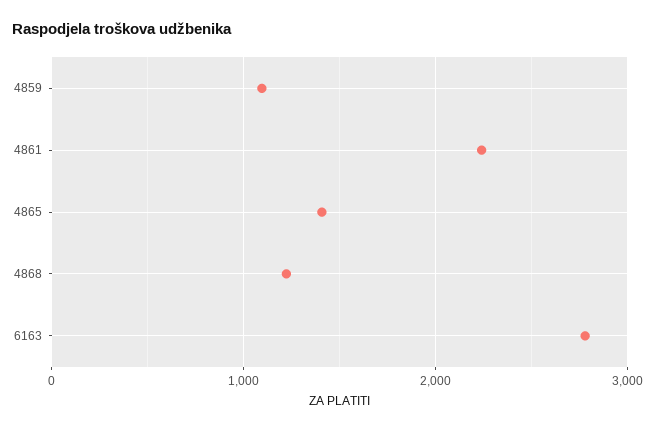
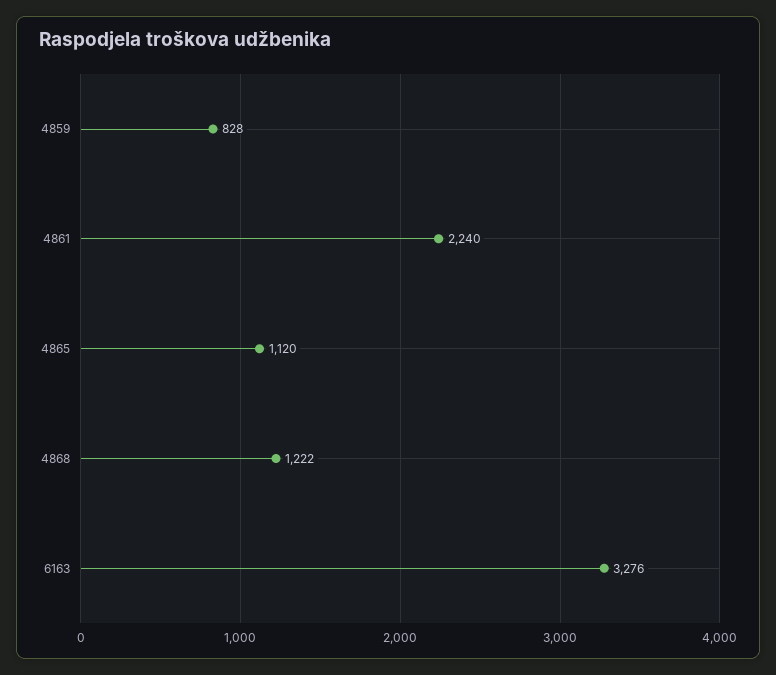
  {
-   "4859": 1100,
+   "4859": 828,
    "4861": 2240,
-   "4865": 1400,
+   "4865": 1120,
    "4868": 1222,
-   "6163": 2800
+   "6163": 3276
  }

